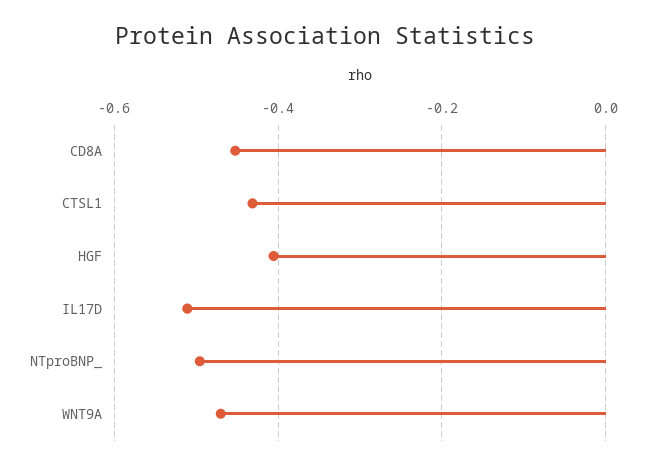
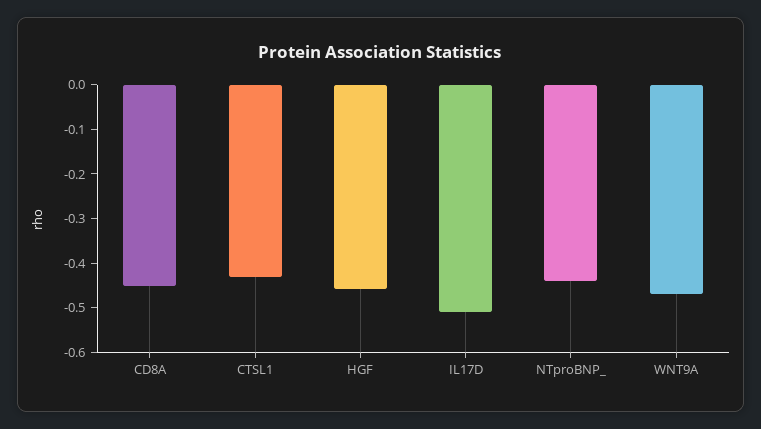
  {
    "CD8A": -0.46,
    "CTSL1": -0.44,
-   "HGF": -0.4,
+   "HGF": -0.46,
    "IL17D": -0.52,
-   "NTproBNP_": -0.5,
+   "NTproBNP_": -0.44,
    "WNT9A": -0.46
  }

